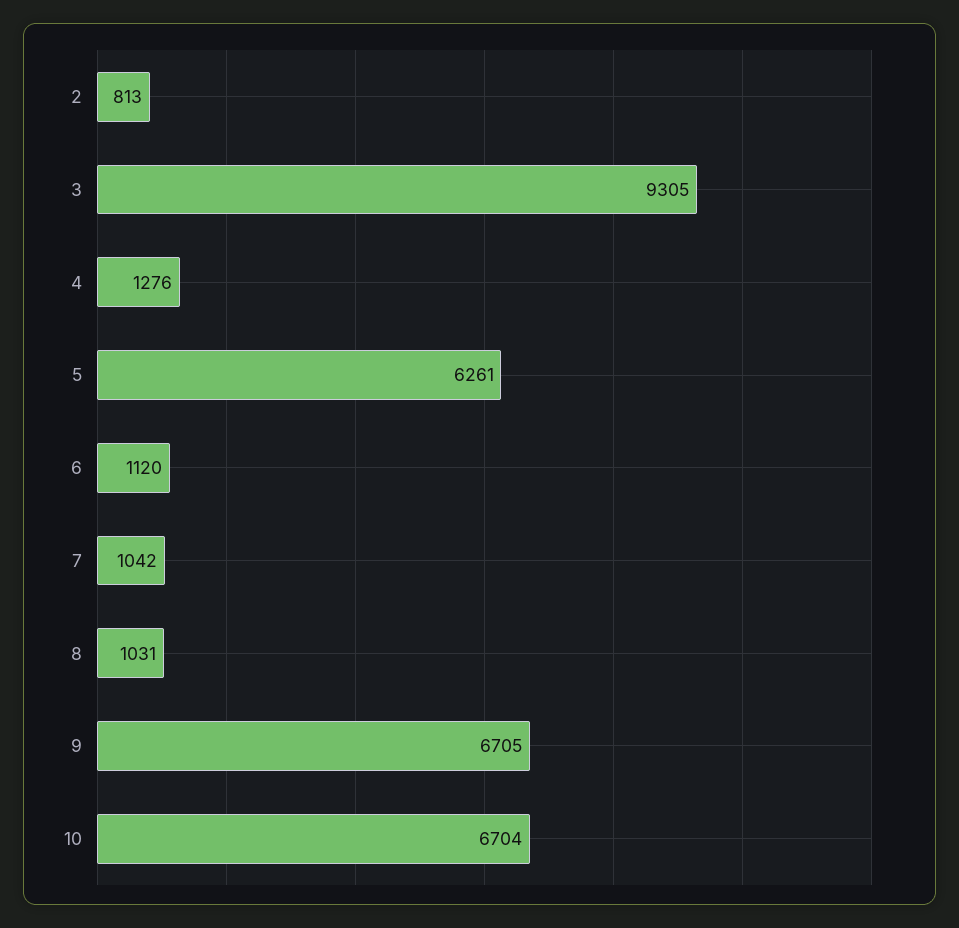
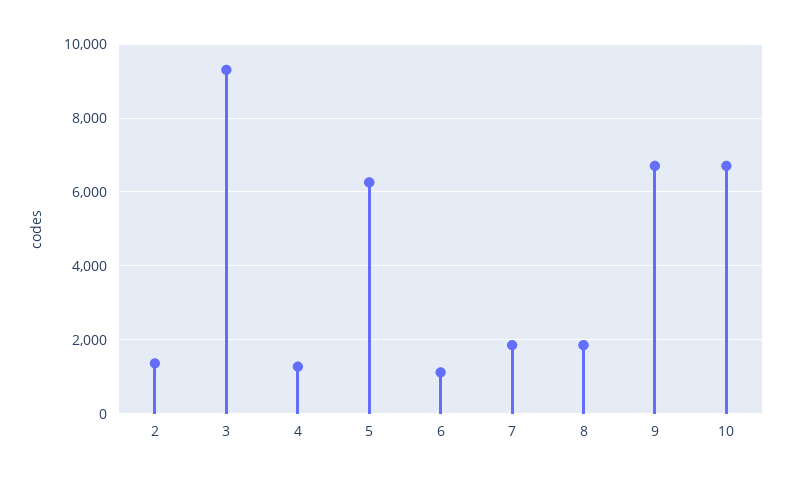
  {
-   "2": 813,
+   "2": 1400,
    "3": 9305,
    "4": 1276,
    "5": 6261,
    "6": 1120,
-   "7": 1042,
+   "7": 1800,
-   "8": 1031,
+   "8": 1800,
    "9": 6705,
    "10": 6704
  }

